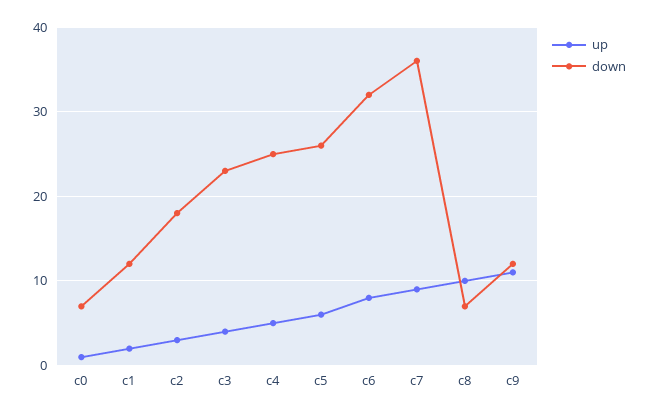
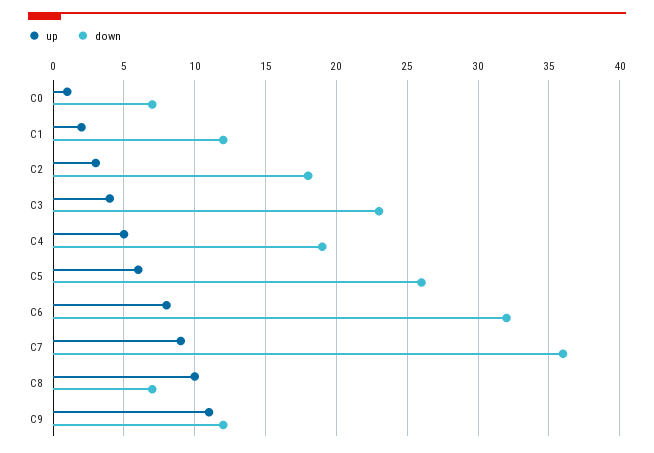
  {
    "up": {
      "c0": 1,
      "c1": 2,
      "c2": 3,
      "c3": 4,
      "c4": 5,
      "c5": 6,
      "c6": 8,
      "c7": 9,
      "c8": 10,
      "c9": 11
    },
    "down": {
      "c0": 7,
      "c1": 12,
      "c2": 18,
      "c3": 23,
-     "c4": 25,
+     "c4": 19,
      "c5": 26,
      "c6": 32,
      "c7": 36,
      "c8": 7,
      "c9": 12
    }
  }

